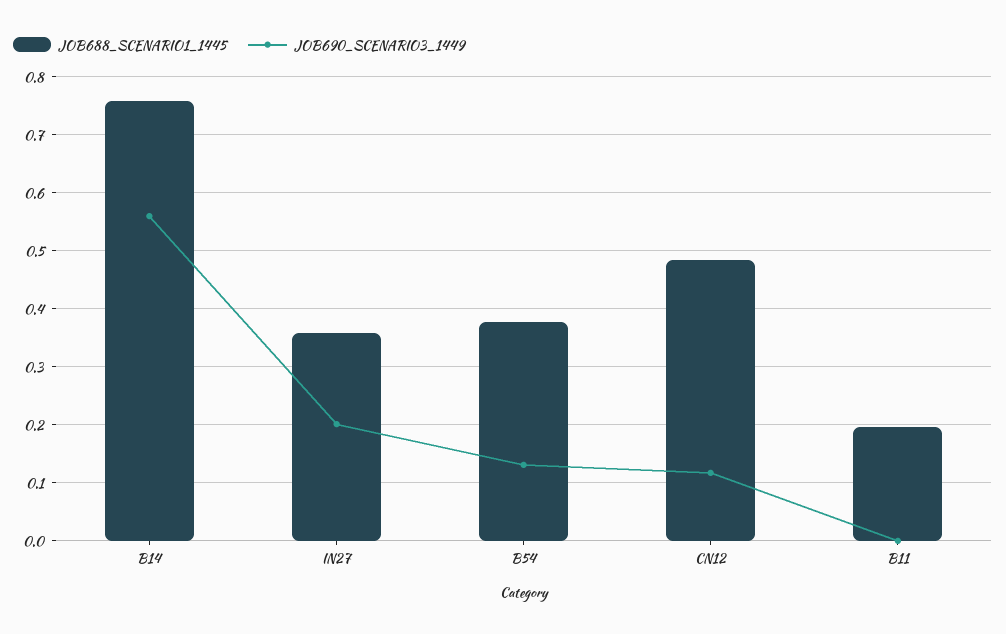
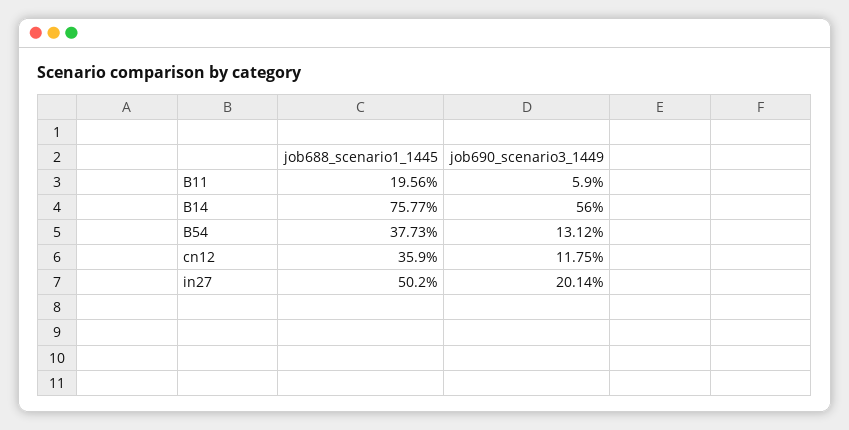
  {
    "JOB688_SCENARIO1_1445": {
      "B14": 0.7577,
-     "IN27": 0.36,
+     "IN27": 0.502,
      "B54": 0.3773,
-     "CN12": 0.48,
+     "CN12": 0.359,
      "B11": 0.1956
    },
    "JOB690_SCENARIO3_1449": {
      "B14": 0.56,
      "IN27": 0.2014,
      "B54": 0.1312,
      "CN12": 0.1175,
-     "B11": 0
+     "B11": 0.059
    }
  }

